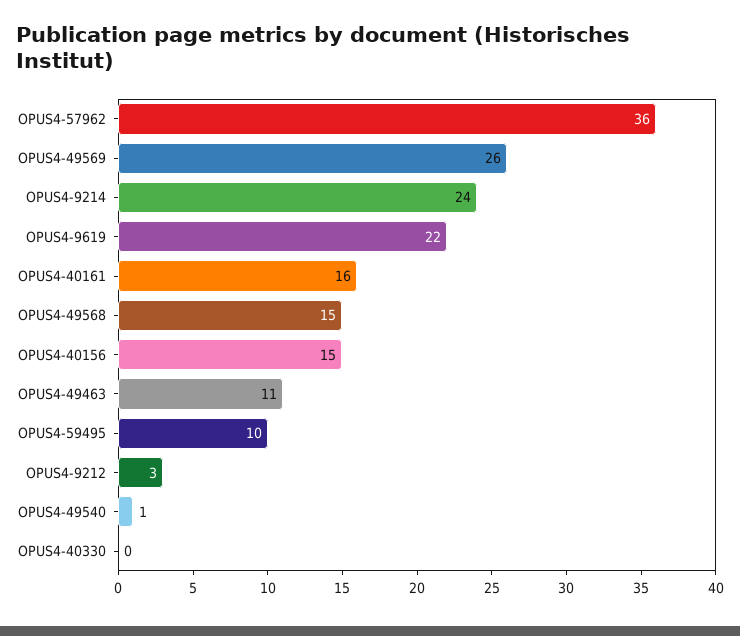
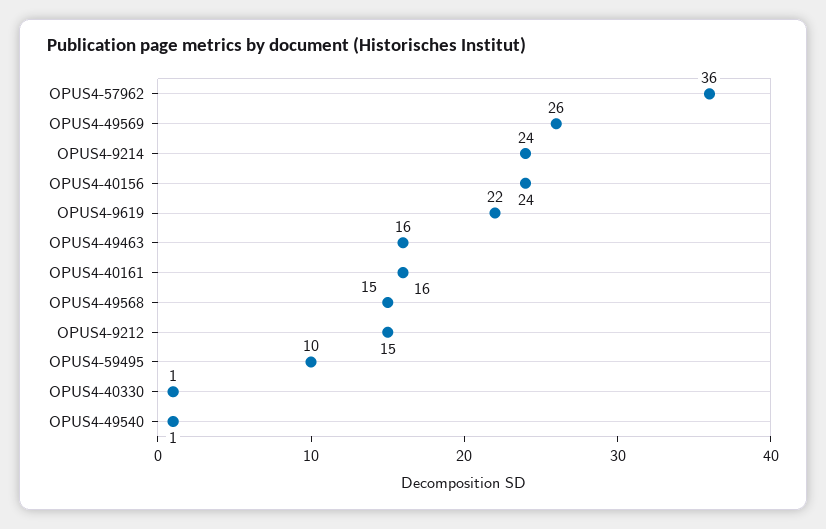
  {
    "OPUS4-57962": 36,
    "OPUS4-49569": 26,
    "OPUS4-9214": 24,
    "OPUS4-9619": 22,
    "OPUS4-40161": 16,
    "OPUS4-49568": 15,
-   "OPUS4-40156": 15,
+   "OPUS4-40156": 24,
-   "OPUS4-49463": 11,
+   "OPUS4-49463": 16,
    "OPUS4-59495": 10,
-   "OPUS4-9212": 3,
+   "OPUS4-9212": 15,
    "OPUS4-49540": 1,
-   "OPUS4-40330": 0
+   "OPUS4-40330": 1
  }

